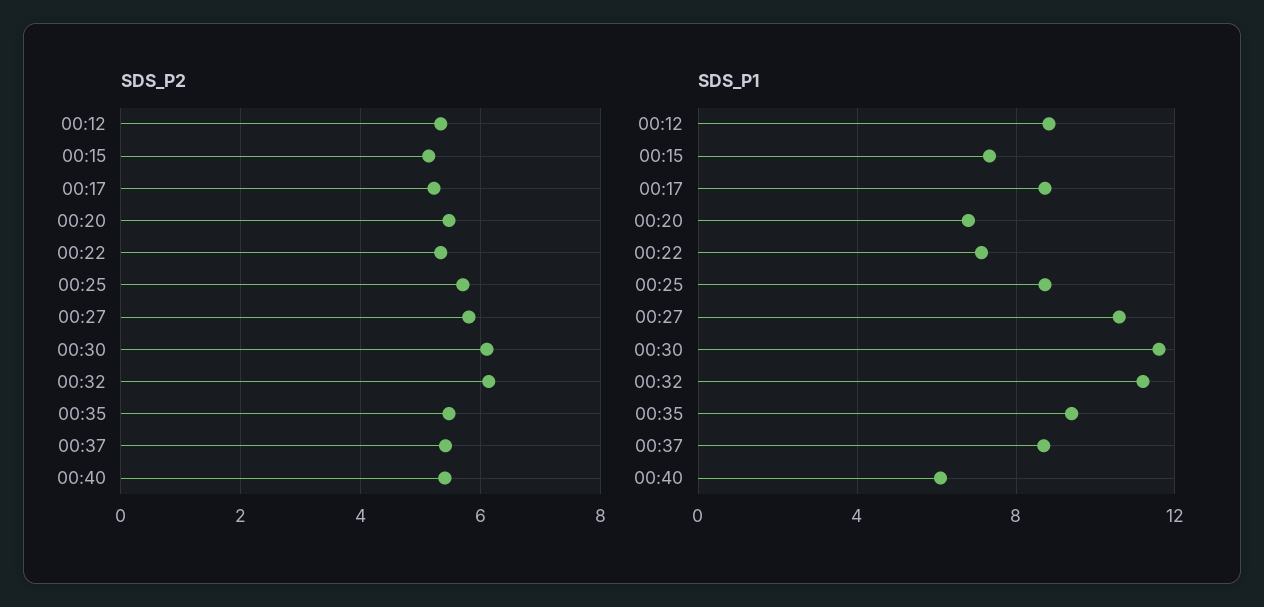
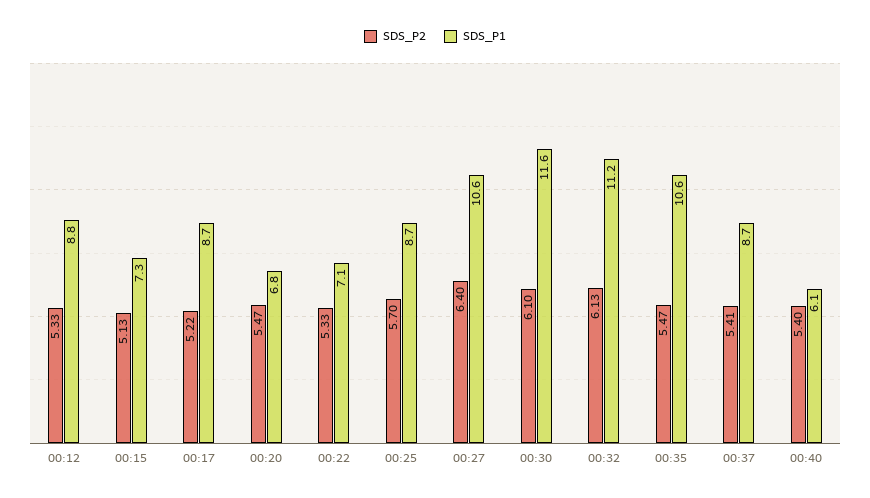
  {
    "SDS_P2": {
      "00:12": 5.33,
      "00:15": 5.13,
      "00:17": 5.22,
      "00:20": 5.47,
      "00:22": 5.33,
      "00:25": 5.7,
-     "00:27": 5.8,
+     "00:27": 6.4,
      "00:30": 6.1,
      "00:32": 6.13,
      "00:35": 5.47,
      "00:37": 5.41,
      "00:40": 5.4
    },
    "SDS_P1": {
      "00:12": 8.8,
      "00:15": 7.3,
      "00:17": 8.7,
      "00:20": 6.8,
      "00:22": 7.1,
      "00:25": 8.7,
      "00:27": 10.6,
      "00:30": 11.6,
      "00:32": 11.2,
-     "00:35": 9.5,
+     "00:35": 10.6,
      "00:37": 8.7,
      "00:40": 6.1
    }
  }

